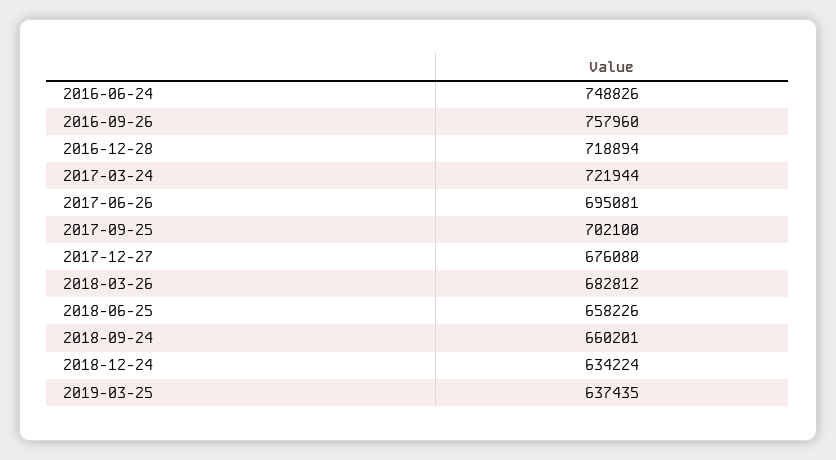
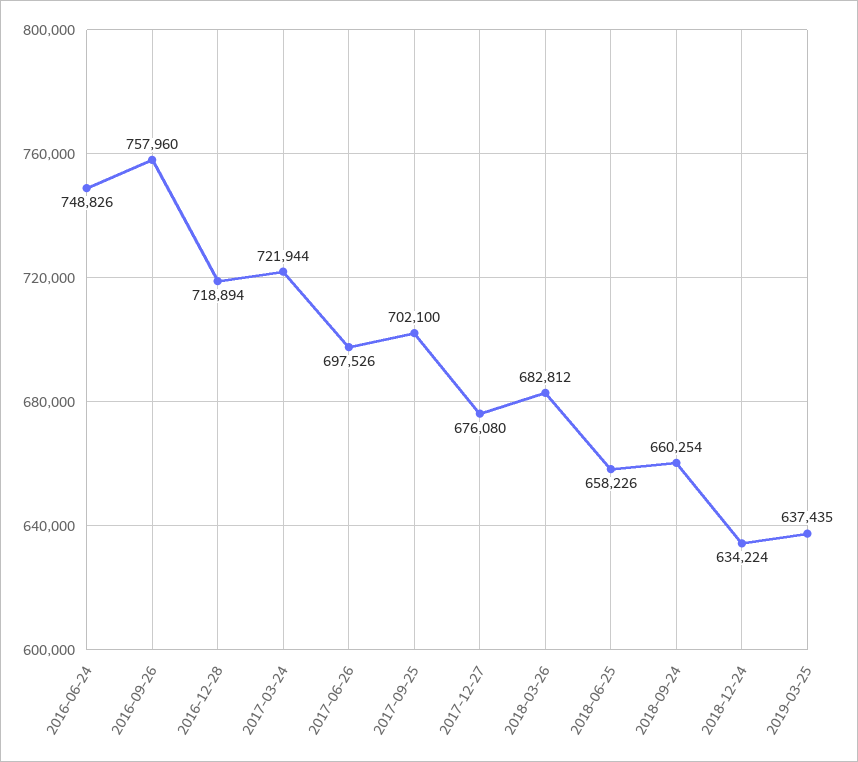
  {
    "2016-06-24": 748826,
    "2016-09-26": 757960,
    "2016-12-28": 718894,
    "2017-03-24": 721944,
-   "2017-06-26": 695081,
+   "2017-06-26": 697526,
    "2017-09-25": 702100,
    "2017-12-27": 676080,
    "2018-03-26": 682812,
    "2018-06-25": 658226,
-   "2018-09-24": 660201,
+   "2018-09-24": 660254,
    "2018-12-24": 634224,
    "2019-03-25": 637435
  }

